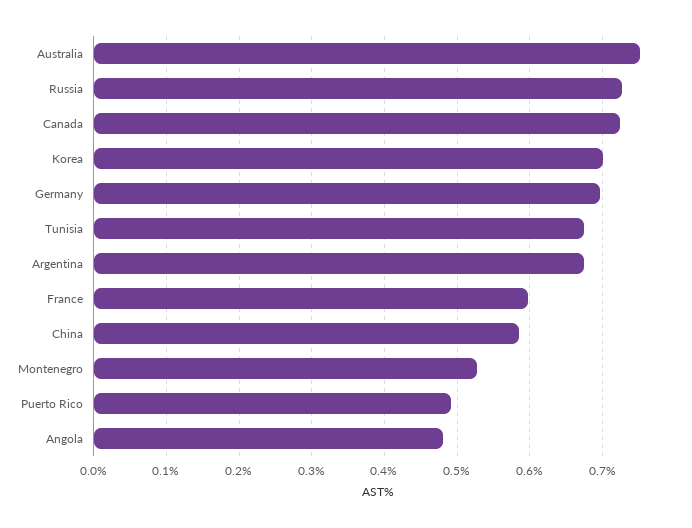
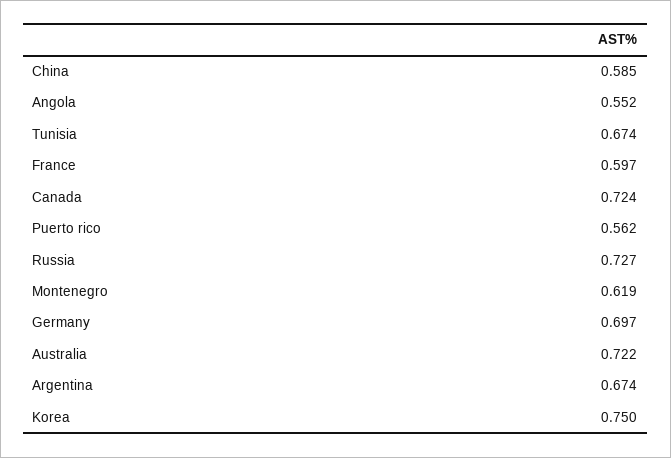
  {
-   "Australia": 0.75,
+   "Australia": 0.722,
    "Russia": 0.727,
    "Canada": 0.724,
-   "Korea": 0.7,
+   "Korea": 0.75,
    "Germany": 0.697,
    "Tunisia": 0.674,
    "Argentina": 0.674,
    "France": 0.597,
    "China": 0.585,
-   "Montenegro": 0.53,
+   "Montenegro": 0.619,
-   "Puerto Rico": 0.49,
+   "Puerto Rico": 0.562,
-   "Angola": 0.48
+   "Angola": 0.552
  }

